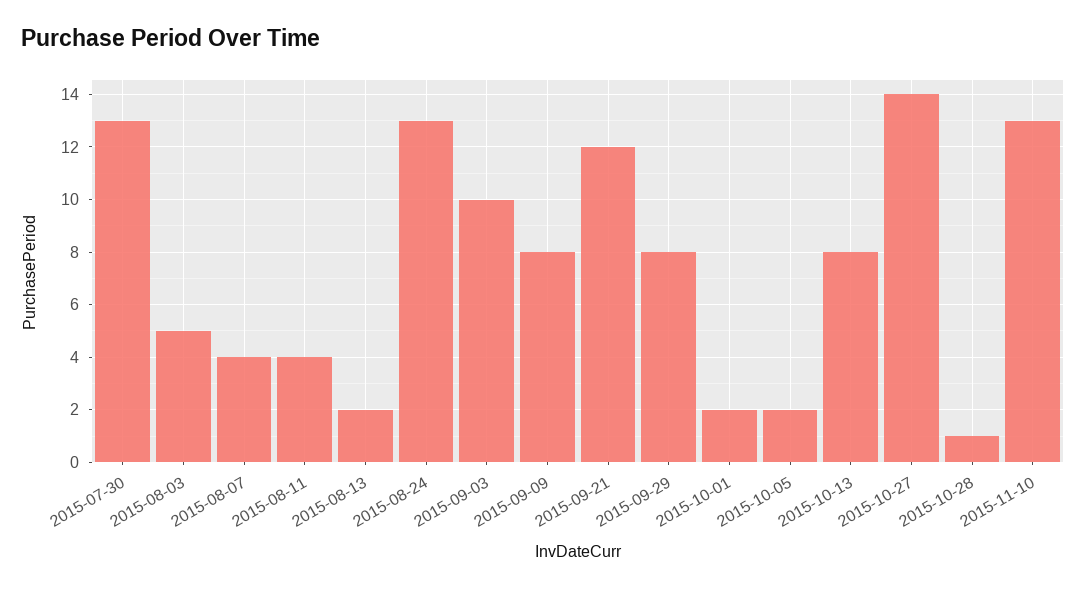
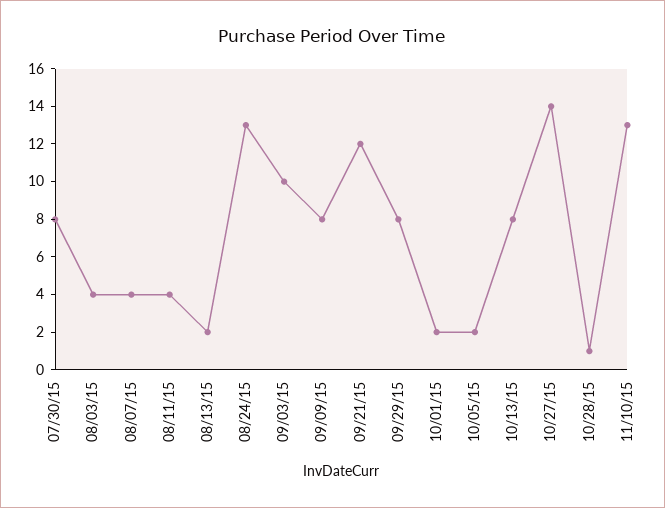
  {
-   "2015-07-30": 13,
+   "2015-07-30": 8,
-   "2015-08-03": 5,
+   "2015-08-03": 4,
    "2015-08-07": 4,
    "2015-08-11": 4,
    "2015-08-13": 2,
    "2015-08-24": 13,
    "2015-09-03": 10,
    "2015-09-09": 8,
    "2015-09-21": 12,
    "2015-09-29": 8,
    "2015-10-01": 2,
    "2015-10-05": 2,
    "2015-10-13": 8,
    "2015-10-27": 14,
    "2015-10-28": 1,
    "2015-11-10": 13
  }

